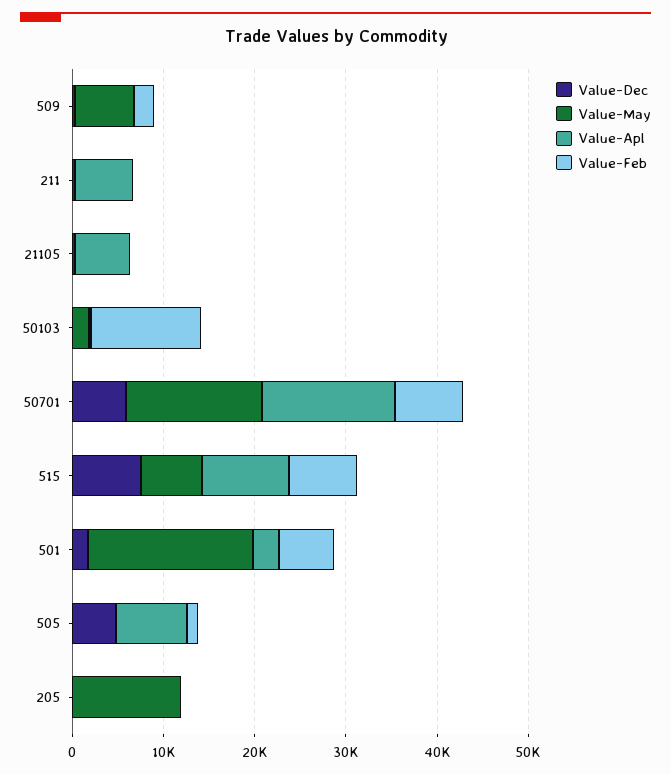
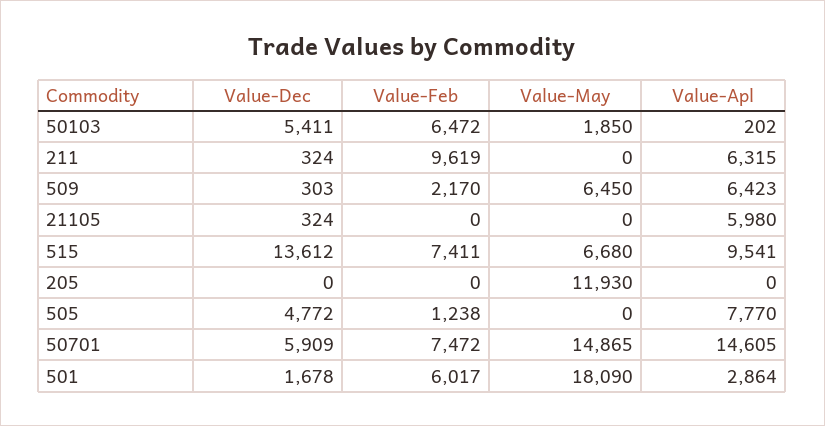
  {
    "Value-Dec": {
      "509": 303,
      "211": 324,
      "21105": 324,
-     "50103": 0,
+     "50103": 5411,
      "50701": 5909,
-     "515": 8000,
+     "515": 13612,
      "501": 1678,
      "505": 4772,
      "205": 0
    },
    "Value-May": {
      "509": 6450,
      "211": 0,
      "21105": 0,
      "50103": 1850,
      "50701": 14865,
      "515": 6680,
      "501": 18090,
      "505": 0,
      "205": 11930
    },
    "Value-Apl": {
-     "509": 0,
+     "509": 6423,
      "211": 6315,
      "21105": 5980,
      "50103": 202,
      "50701": 14605,
      "515": 9541,
      "501": 2864,
      "505": 7770,
      "205": 0
    },
    "Value-Feb": {
      "509": 2170,
-     "211": 0,
+     "211": 9619,
      "21105": 0,
-     "50103": 12000,
+     "50103": 6472,
      "50701": 7472,
      "515": 7411,
      "501": 6017,
      "505": 1238,
      "205": 0
    }
  }

